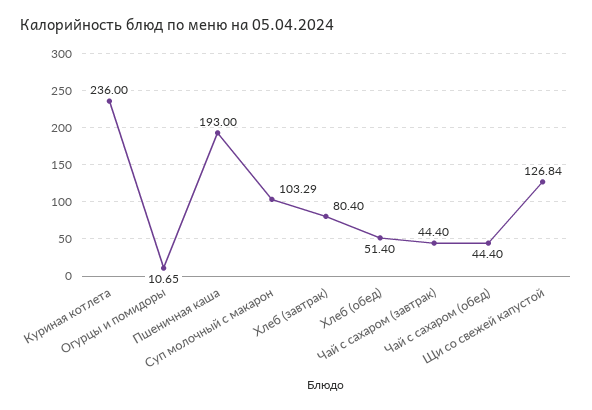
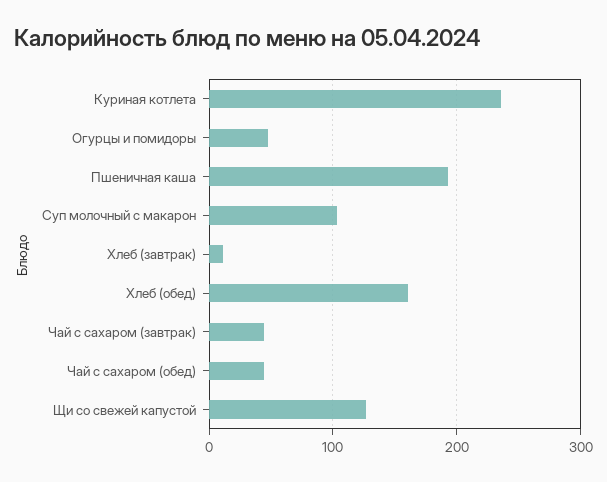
  {
    "Куриная котлета": 236,
-   "Огурцы и помидоры": 10.65,
+   "Огурцы и помидоры": 50,
    "Пшеничная каша": 193,
    "Суп молочный с макарон": 103.29,
-   "Хлеб (завтрак)": 80.4,
+   "Хлеб (завтрак)": 10,
-   "Хлеб (обед)": 51.4,
+   "Хлеб (обед)": 160,
    "Чай с сахаром (завтрак)": 44.4,
    "Чай с сахаром (обед)": 44.4,
    "Щи со свежей капустой": 126.84
  }

